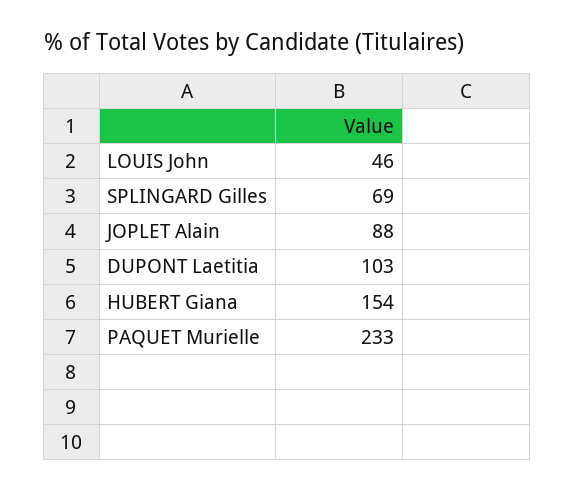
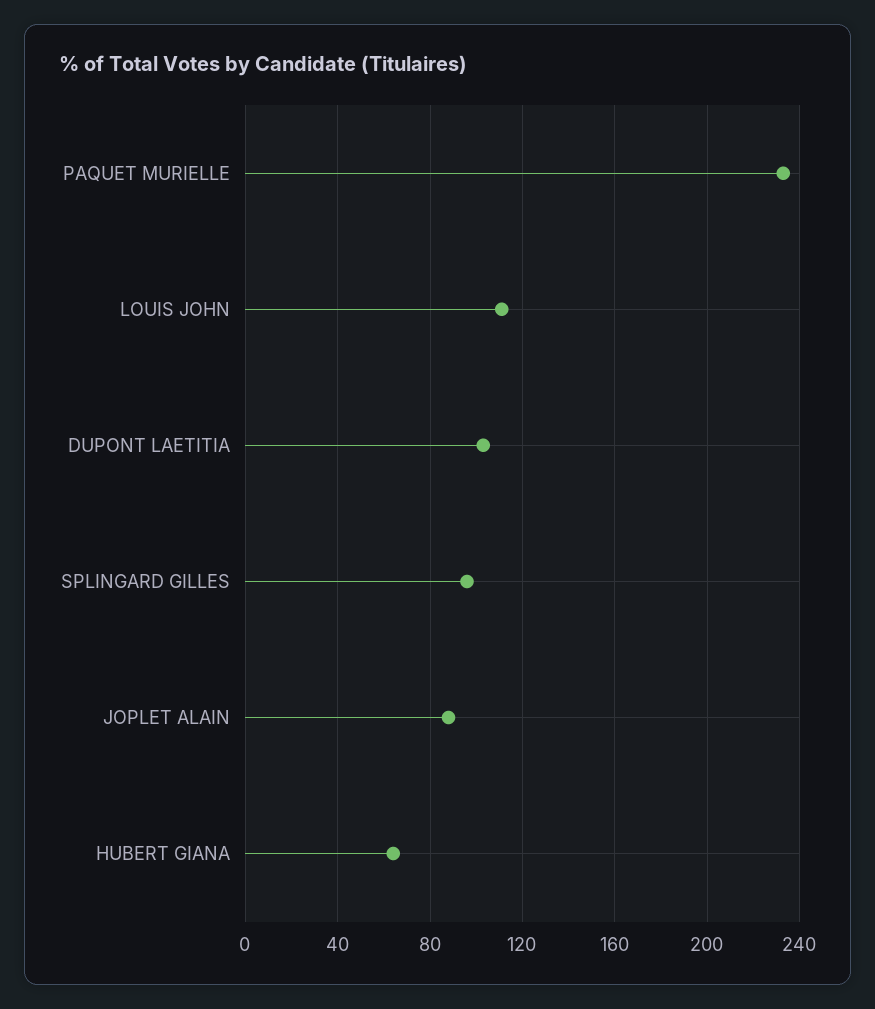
  {
-   "LOUIS John": 46,
+   "LOUIS John": 110,
-   "SPLINGARD Gilles": 69,
+   "SPLINGARD Gilles": 95,
    "JOPLET Alain": 88,
    "DUPONT Laetitia": 103,
-   "HUBERT Giana": 154,
+   "HUBERT Giana": 65,
    "PAQUET Murielle": 233
  }

